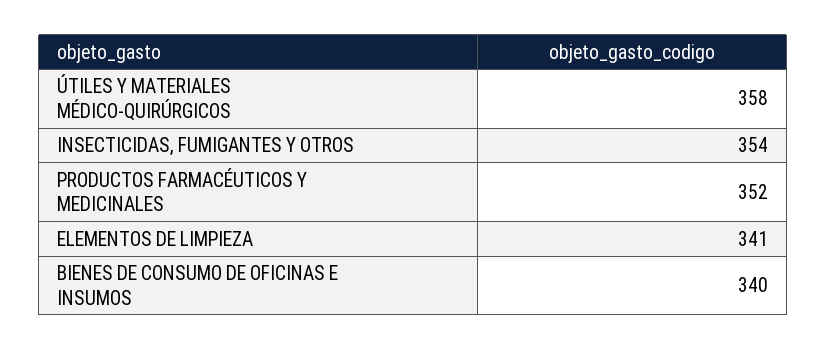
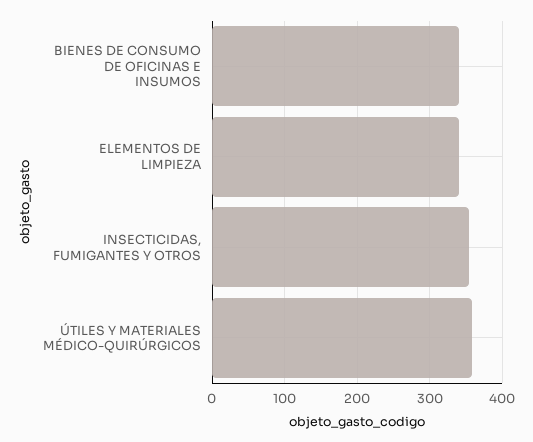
  {
    "ÚTILES Y MATERIALES MÉDICO-QUIRÚRGICOS": 358,
    "INSECTICIDAS, FUMIGANTES Y OTROS": 354,
-   "PRODUCTOS FARMACÉUTICOS Y MEDICINALES": 352,
    "ELEMENTOS DE LIMPIEZA": 341,
    "BIENES DE CONSUMO DE OFICINAS E INSUMOS": 340
  }

